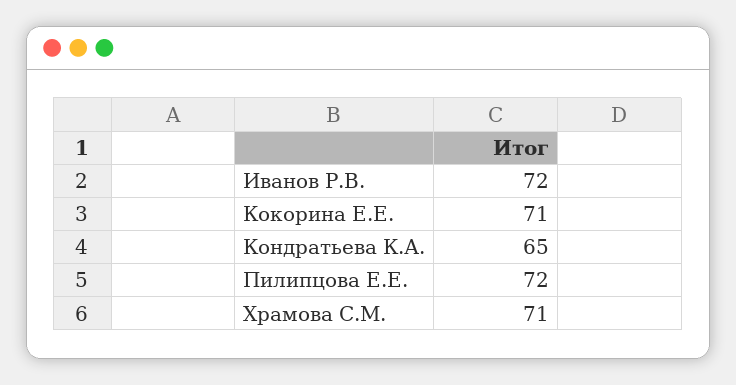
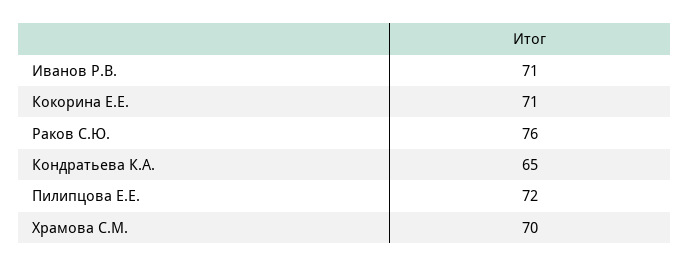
  {
-   "Иванов Р.В.": 72,
+   "Иванов Р.В.": 71,
    "Кокорина Е.Е.": 71,
    "Кондратьева К.А.": 65,
    "Пилипцова Е.Е.": 72,
-   "Храмова С.М.": 71
+   "Храмова С.М.": 70,
+   "Раков С.Ю.": 76
  }

